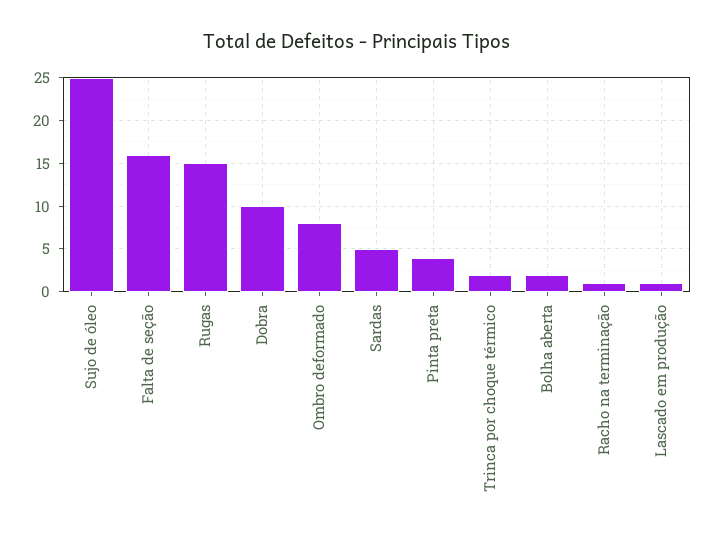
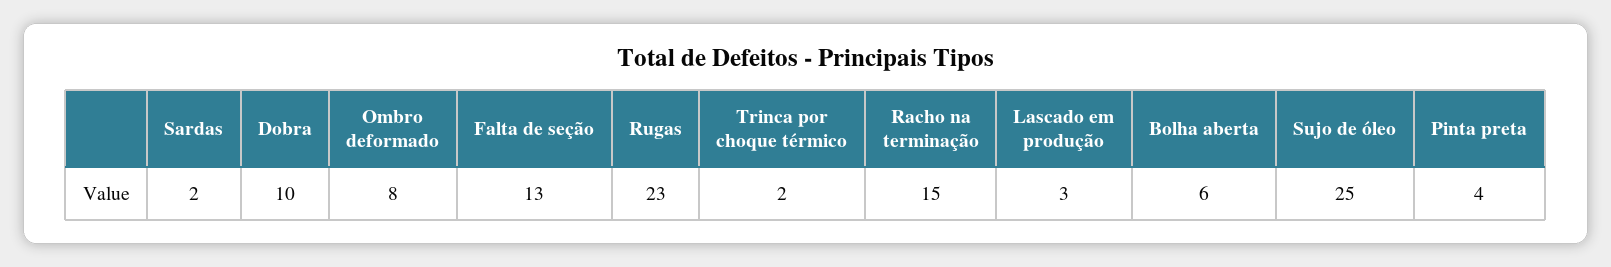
  {
    "Sujo de óleo": 25,
-   "Falta de seção": 16,
+   "Falta de seção": 13,
-   "Rugas": 15,
+   "Rugas": 23,
    "Dobra": 10,
    "Ombro deformado": 8,
-   "Sardas": 5,
+   "Sardas": 2,
    "Pinta preta": 4,
    "Trinca por choque térmico": 2,
-   "Bolha aberta": 2,
+   "Bolha aberta": 6,
-   "Racho na terminação": 1,
+   "Racho na terminação": 15,
-   "Lascado em produção": 1
+   "Lascado em produção": 3
  }

